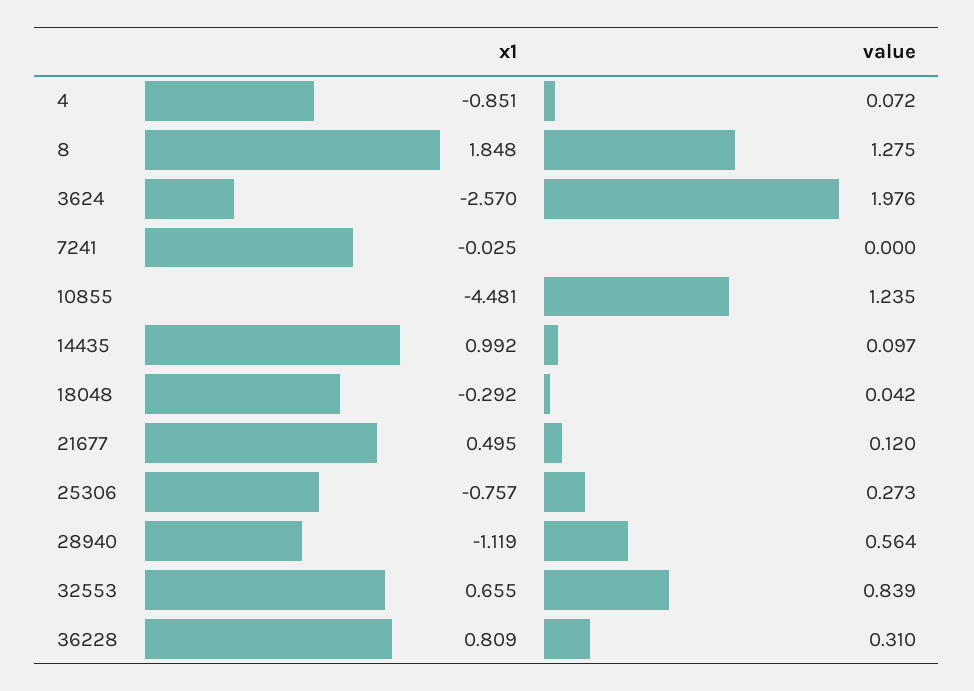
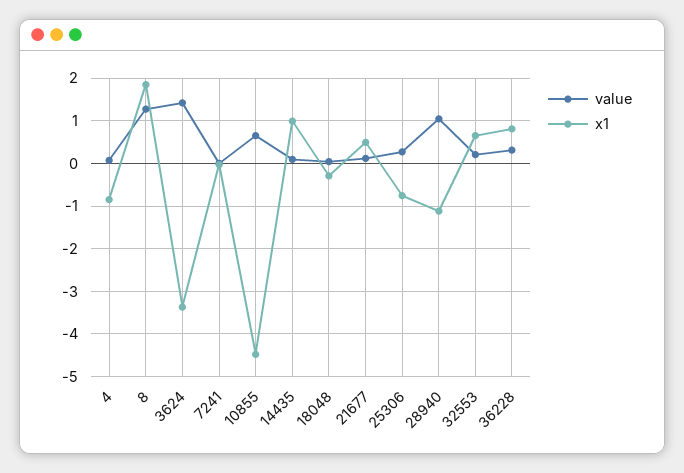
  {
    "x1": {
      "4": -0.851,
      "8": 1.848,
-     "3624": -2.57,
+     "3624": -3.4,
      "7241": -0.025,
      "10855": -4.481,
      "14435": 0.992,
      "18048": -0.292,
      "21677": 0.495,
      "25306": -0.757,
      "28940": -1.119,
      "32553": 0.655,
      "36228": 0.809
    },
    "value": {
      "4": 0.072,
      "8": 1.275,
-     "3624": 1.976,
+     "3624": 1.4,
      "7241": 0,
-     "10855": 1.235,
+     "10855": 0.6,
      "14435": 0.097,
      "18048": 0.042,
      "21677": 0.12,
      "25306": 0.273,
-     "28940": 0.564,
+     "28940": 1,
-     "32553": 0.839,
+     "32553": 0.2,
      "36228": 0.31
    }
  }

